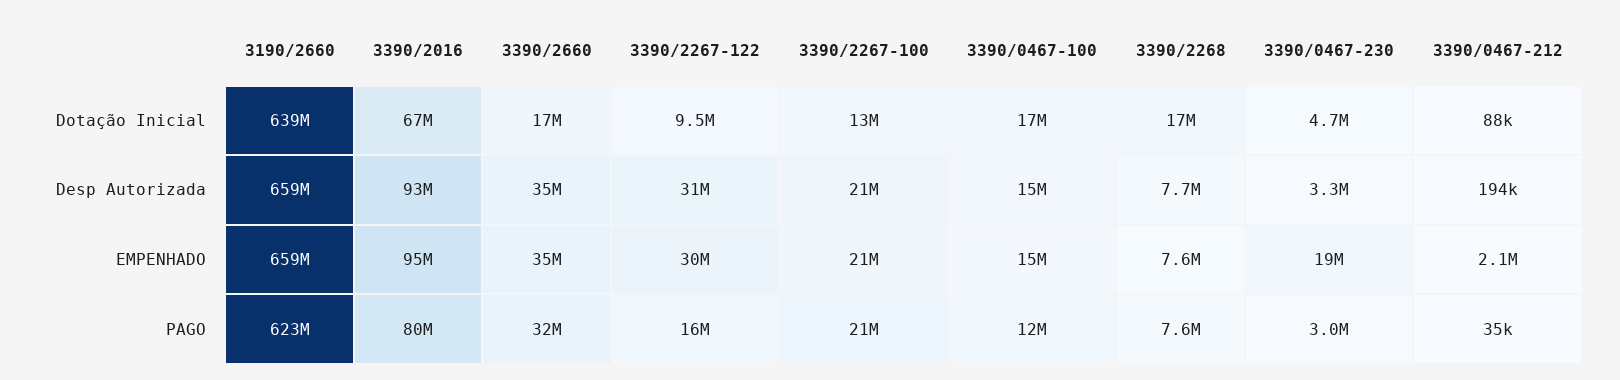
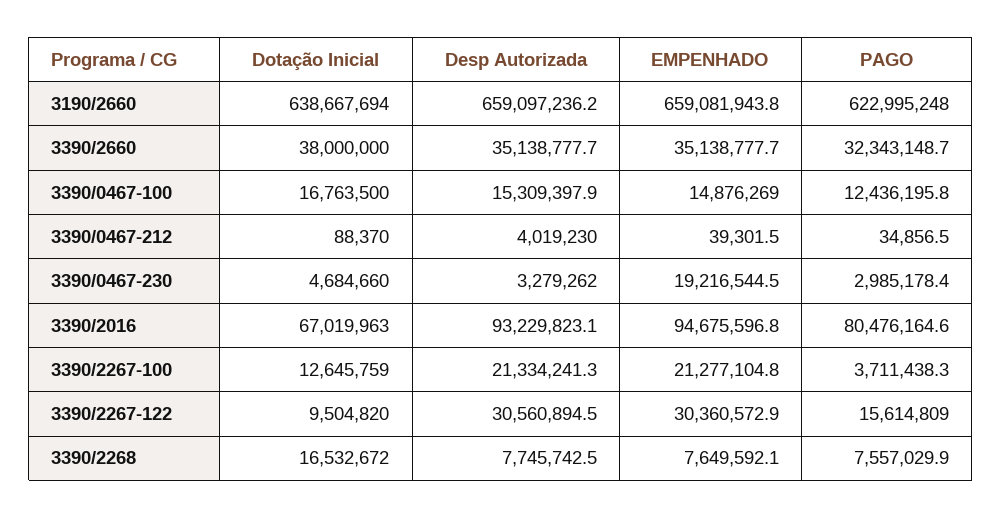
  {
    "3190/2660": {
      "Dotação Inicial": 638667694,
      "Desp Autorizada": 659097236.2,
      "EMPENHADO": 659081943.8,
      "PAGO": 622995248
    },
    "3390/2016": {
      "Dotação Inicial": 67019963,
      "Desp Autorizada": 93229823.1,
      "EMPENHADO": 94675596.8,
      "PAGO": 80476164.6
    },
    "3390/2660": {
-     "Dotação Inicial": 17000000,
+     "Dotação Inicial": 38000000,
      "Desp Autorizada": 35138777.7,
      "EMPENHADO": 35138777.7,
      "PAGO": 32343148.7
    },
    "3390/2267-122": {
      "Dotação Inicial": 9504820,
      "Desp Autorizada": 30560894.5,
      "EMPENHADO": 30360572.9,
      "PAGO": 15614809
    },
    "3390/2267-100": {
      "Dotação Inicial": 12645759,
      "Desp Autorizada": 21334241.3,
      "EMPENHADO": 21277104.8,
-     "PAGO": 21000000
+     "PAGO": 3711438.3
    },
    "3390/0467-100": {
      "Dotação Inicial": 16763500,
      "Desp Autorizada": 15309397.9,
      "EMPENHADO": 14876269,
      "PAGO": 12436195.8
    },
    "3390/2268": {
      "Dotação Inicial": 16532672,
      "Desp Autorizada": 7745742.5,
      "EMPENHADO": 7649592.1,
      "PAGO": 7557029.9
    },
    "3390/0467-230": {
      "Dotação Inicial": 4684660,
      "Desp Autorizada": 3279262,
      "EMPENHADO": 19216544.5,
      "PAGO": 2985178.4
    },
    "3390/0467-212": {
      "Dotação Inicial": 88370,
-     "Desp Autorizada": 194000,
+     "Desp Autorizada": 4019230,
-     "EMPENHADO": 2100000,
+     "EMPENHADO": 39301.5,
      "PAGO": 34856.5
    }
  }

